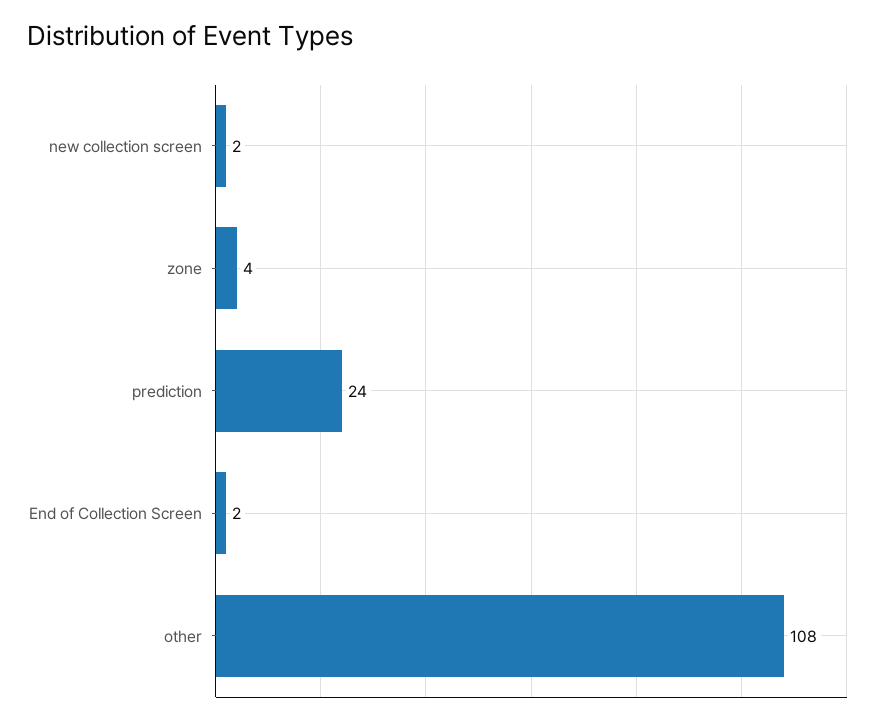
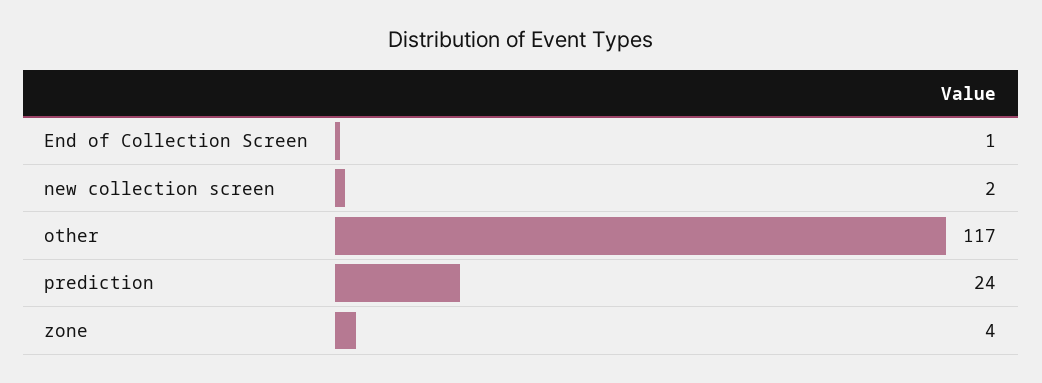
  {
    "new collection screen": 2,
    "zone": 4,
    "prediction": 24,
-   "End of Collection Screen": 2,
+   "End of Collection Screen": 1,
-   "other": 108
+   "other": 117
  }

